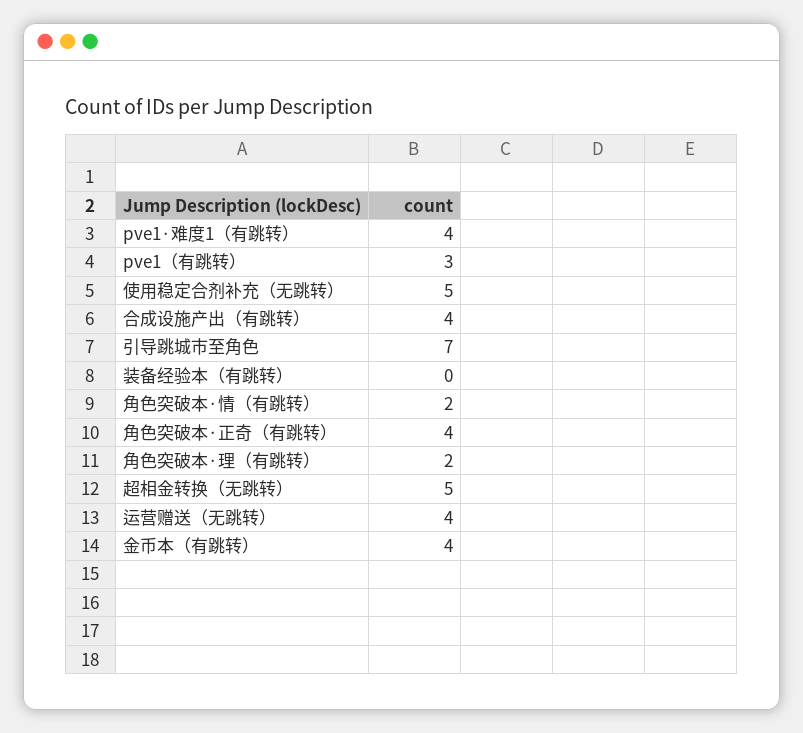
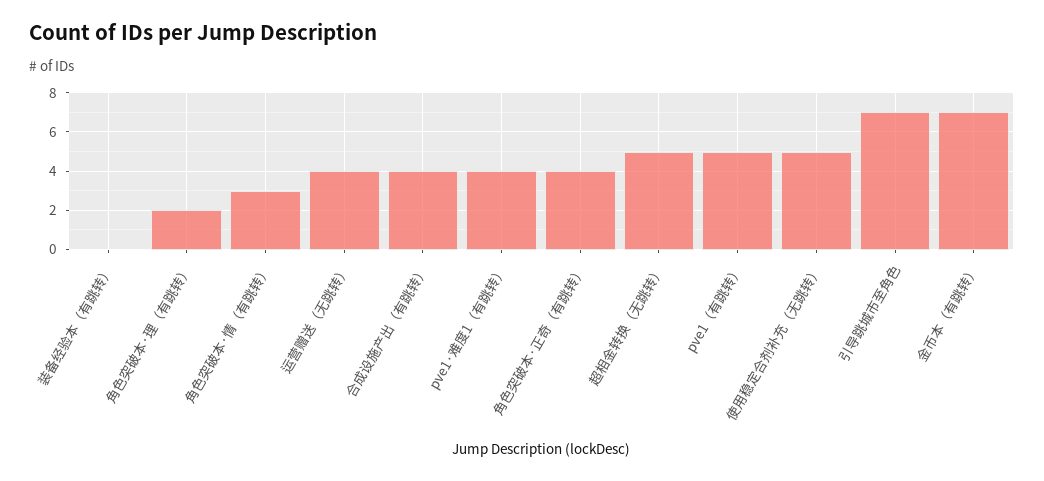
  {
    "pve1·难度1（有跳转）": 4,
-   "pve1（有跳转）": 3,
+   "pve1（有跳转）": 5,
    "使用稳定合剂补充（无跳转）": 5,
    "合成设施产出（有跳转）": 4,
    "引导跳城市至角色": 7,
    "装备经验本（有跳转）": 0,
-   "角色突破本·情（有跳转）": 2,
+   "角色突破本·情（有跳转）": 3,
    "角色突破本·正奇（有跳转）": 4,
    "角色突破本·理（有跳转）": 2,
    "超相金转换（无跳转）": 5,
    "运营赠送（无跳转）": 4,
-   "金币本（有跳转）": 4
+   "金币本（有跳转）": 7
  }

